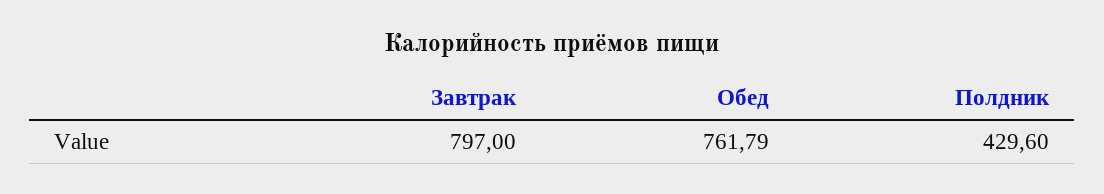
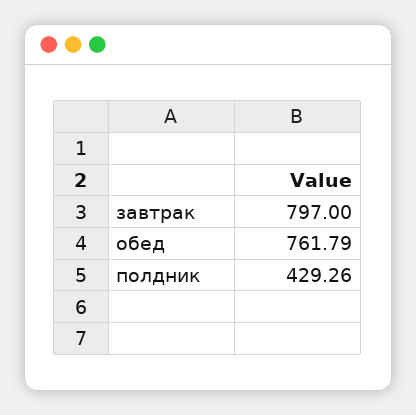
  {
    "Завтрак": 797,
    "Обед": 761.79,
-   "Полдник": 429.6
+   "Полдник": 429.26
  }

